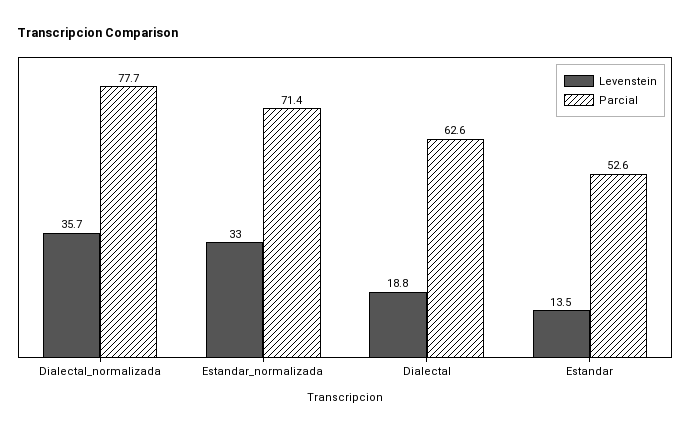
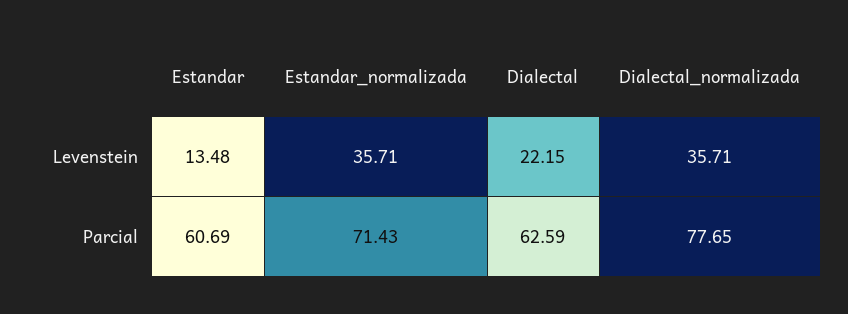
  {
    "Levenstein": {
      "Dialectal_normalizada": 35.71,
-     "Estandar_normalizada": 33,
+     "Estandar_normalizada": 35.71,
-     "Dialectal": 18.8,
+     "Dialectal": 22.15,
      "Estandar": 13.48
    },
    "Parcial": {
      "Dialectal_normalizada": 77.65,
      "Estandar_normalizada": 71.43,
      "Dialectal": 62.59,
-     "Estandar": 52.6
+     "Estandar": 60.69
    }
  }

